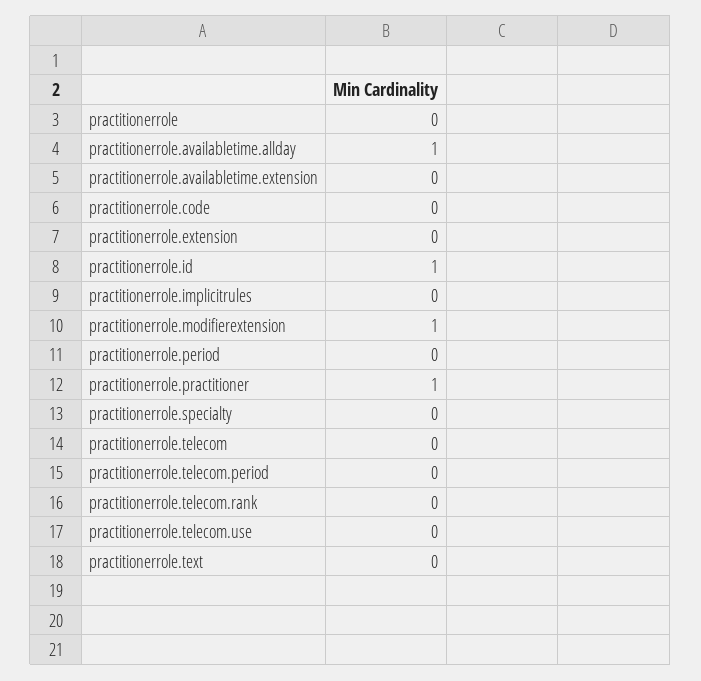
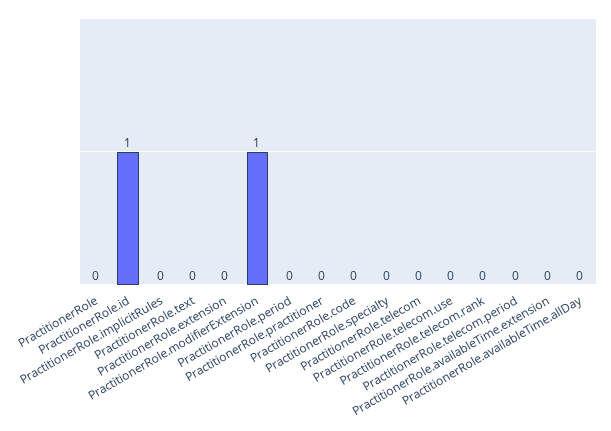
  {
    "practitionerrole": 0,
-   "practitionerrole.availabletime.allday": 1,
+   "practitionerrole.availabletime.allday": 0,
    "practitionerrole.availabletime.extension": 0,
    "practitionerrole.code": 0,
    "practitionerrole.extension": 0,
    "practitionerrole.id": 1,
    "practitionerrole.implicitrules": 0,
    "practitionerrole.modifierextension": 1,
    "practitionerrole.period": 0,
-   "practitionerrole.practitioner": 1,
+   "practitionerrole.practitioner": 0,
    "practitionerrole.specialty": 0,
    "practitionerrole.telecom": 0,
    "practitionerrole.telecom.period": 0,
    "practitionerrole.telecom.rank": 0,
    "practitionerrole.telecom.use": 0,
    "practitionerrole.text": 0
  }

